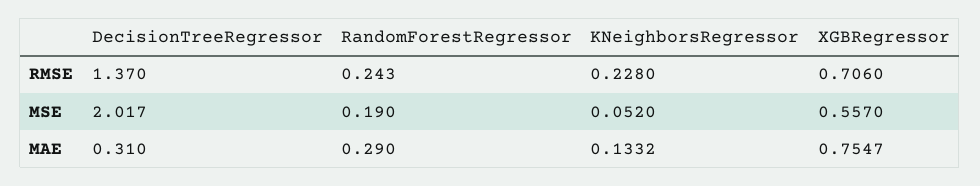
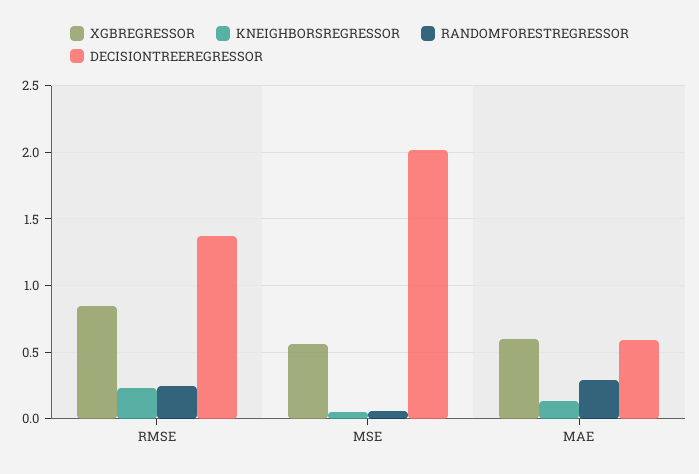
  {
    "DecisionTreeRegressor": {
      "RMSE": 1.37,
      "MSE": 2.017,
-     "MAE": 0.31
+     "MAE": 0.6
    },
    "RandomForestRegressor": {
      "RMSE": 0.243,
-     "MSE": 0.19,
+     "MSE": 0.05,
      "MAE": 0.29
    },
    "KNeighborsRegressor": {
      "RMSE": 0.228,
      "MSE": 0.052,
      "MAE": 0.1332
    },
    "XGBRegressor": {
-     "RMSE": 0.706,
+     "RMSE": 0.85,
      "MSE": 0.557,
-     "MAE": 0.7547
+     "MAE": 0.6
    }
  }

